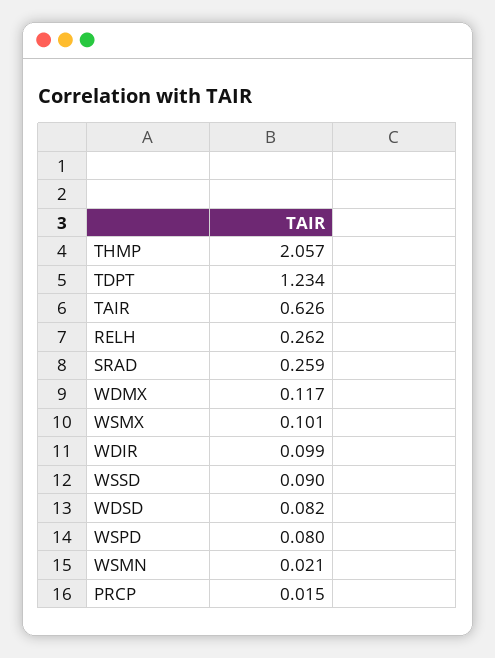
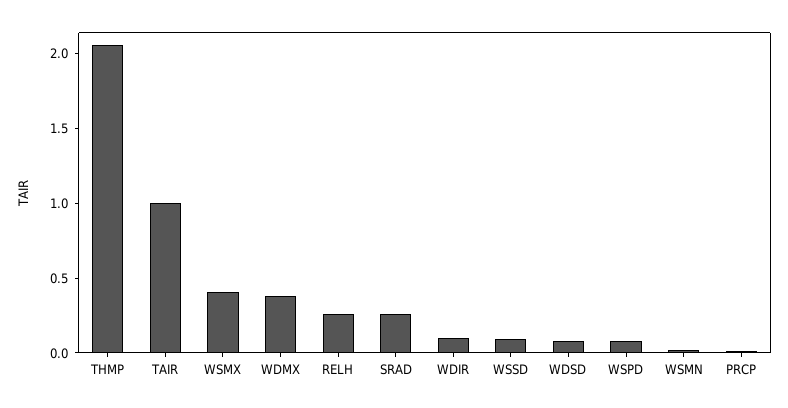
  {
    "THMP": 2.057,
-   "TDPT": 1.234,
-   "TAIR": 0.626,
+   "TAIR": 1,
    "RELH": 0.262,
    "SRAD": 0.259,
-   "WDMX": 0.117,
+   "WDMX": 0.4,
-   "WSMX": 0.101,
+   "WSMX": 0.4,
    "WDIR": 0.099,
    "WSSD": 0.09,
    "WDSD": 0.082,
    "WSPD": 0.08,
    "WSMN": 0.021,
    "PRCP": 0.015
  }

